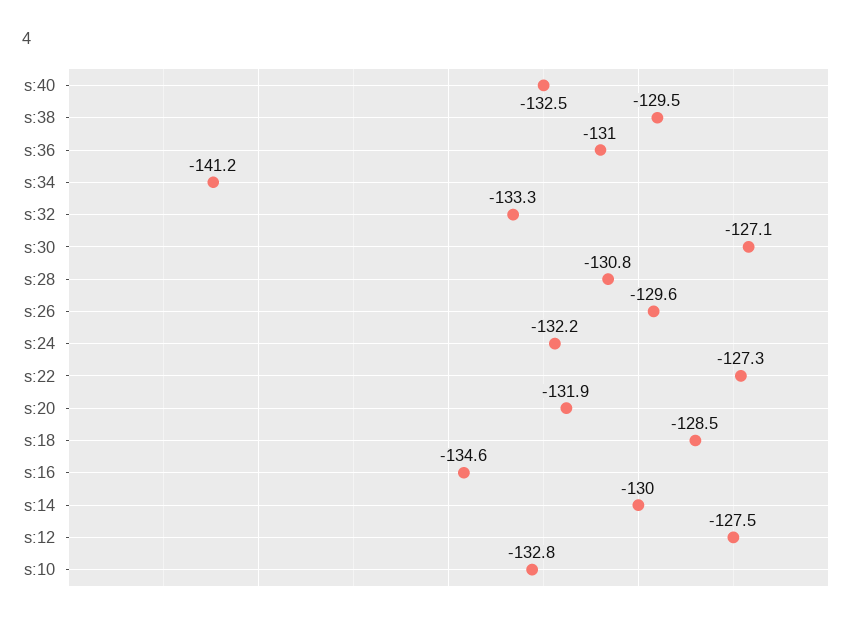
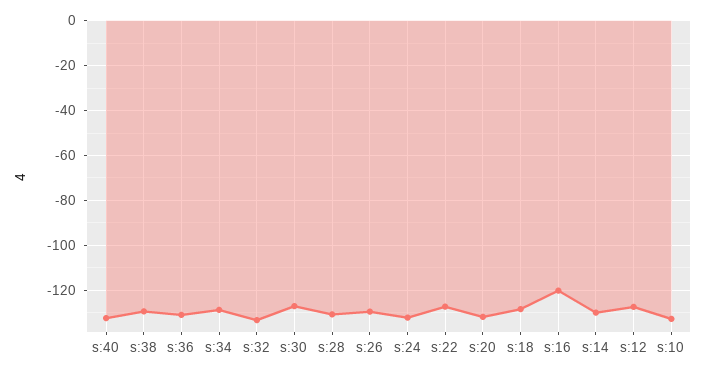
  {
    "s:40": -132.5,
    "s:38": -129.5,
    "s:36": -131,
-   "s:34": -141.2,
+   "s:34": -130,
    "s:32": -133.3,
    "s:30": -127.1,
    "s:28": -130.8,
    "s:26": -129.6,
    "s:24": -132.2,
    "s:22": -127.3,
    "s:20": -131.9,
    "s:18": -128.5,
-   "s:16": -134.6,
+   "s:16": -120,
    "s:14": -130,
    "s:12": -127.5,
    "s:10": -132.8
  }

